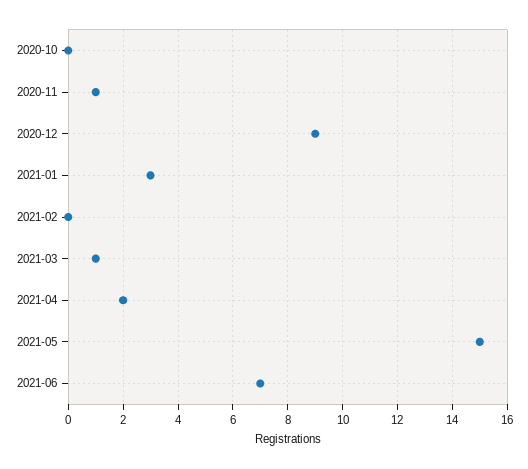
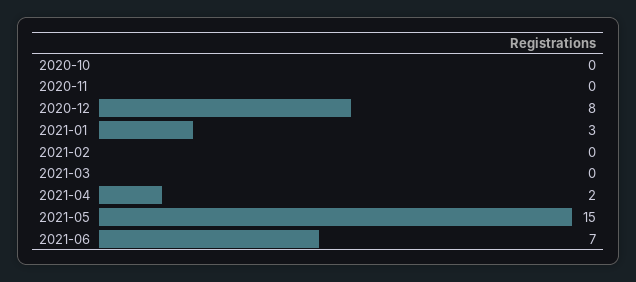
  {
    "2020-10": 0,
-   "2020-11": 1,
+   "2020-11": 0,
-   "2020-12": 9,
+   "2020-12": 8,
    "2021-01": 3,
    "2021-02": 0,
-   "2021-03": 1,
+   "2021-03": 0,
    "2021-04": 2,
    "2021-05": 15,
    "2021-06": 7
  }

